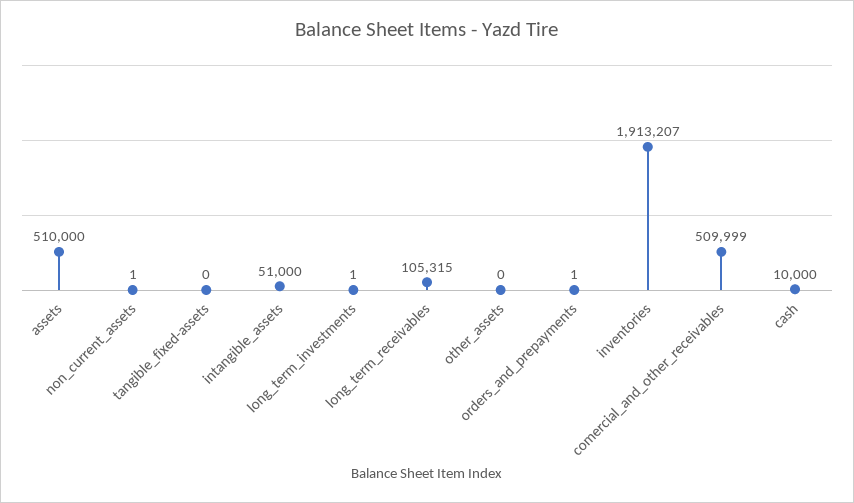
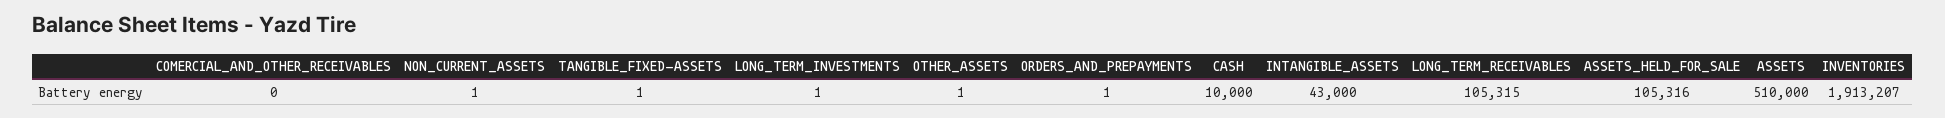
  {
    "assets": 510000,
    "non_current_assets": 1,
-   "tangible_fixed-assets": 0,
+   "tangible_fixed-assets": 1,
-   "intangible_assets": 51000,
+   "intangible_assets": 43000,
    "long_term_investments": 1,
    "long_term_receivables": 105315,
-   "other_assets": 0,
+   "other_assets": 1,
    "orders_and_prepayments": 1,
    "inventories": 1913207,
-   "comercial_and_other_receivables": 509999,
+   "comercial_and_other_receivables": 0,
-   "cash": 10000
+   "cash": 10000,
+   "ASSETS_HELD_FOR_SALE": 105316
  }

